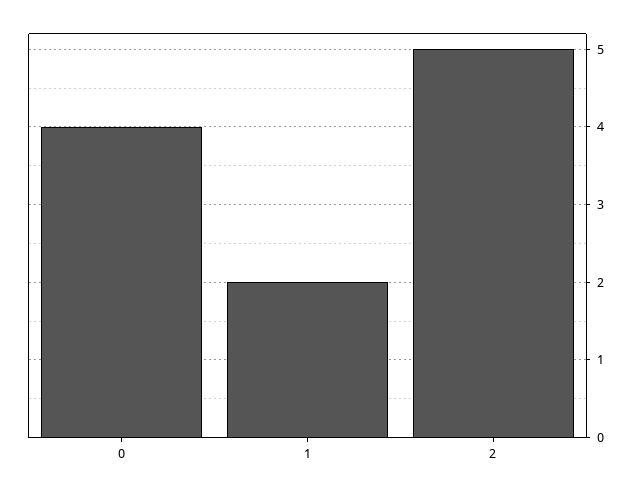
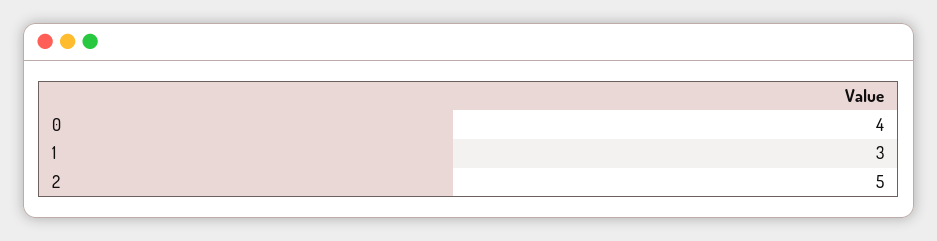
  {
    "0": 4,
-   "1": 2,
+   "1": 3,
    "2": 5
  }

